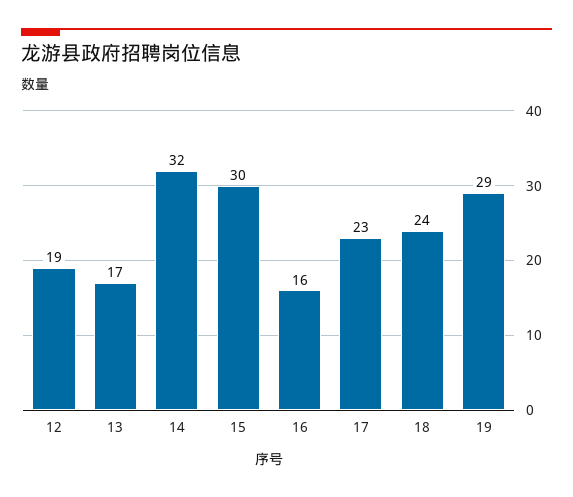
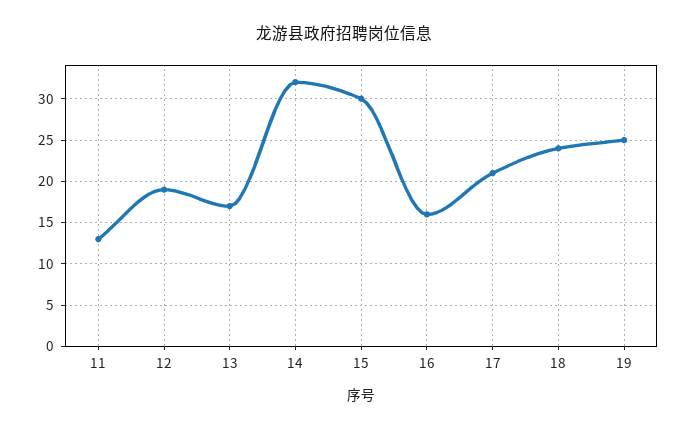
  {
    "12": 19,
    "13": 17,
    "14": 32,
    "15": 30,
    "16": 16,
-   "17": 23,
+   "17": 21,
    "18": 24,
-   "19": 29
+   "19": 25,
+   "11": 13
  }

